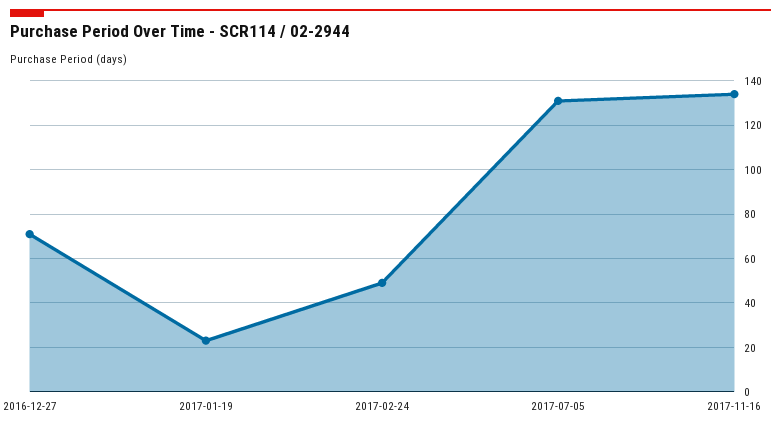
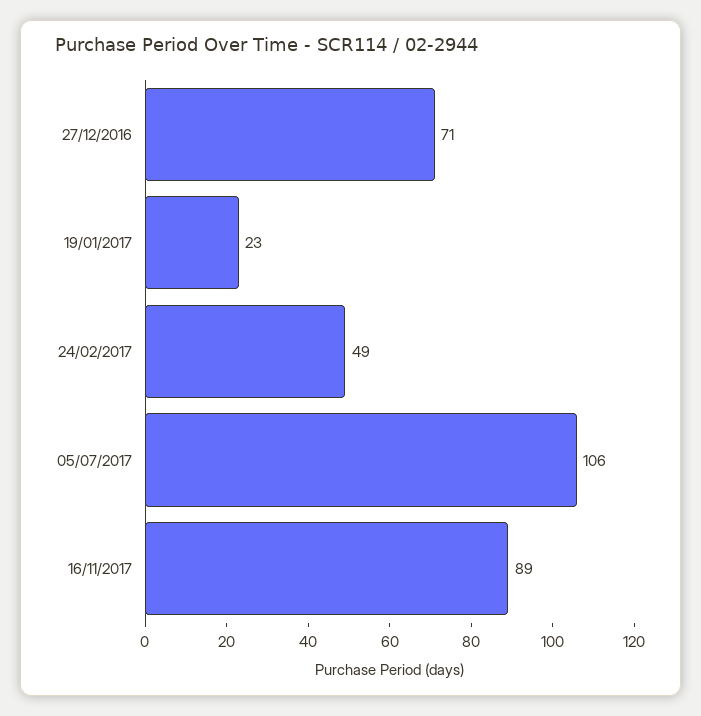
  {
    "2016-12-27": 71,
    "2017-01-19": 23,
    "2017-02-24": 49,
-   "2017-07-05": 130,
+   "2017-07-05": 106,
-   "2017-11-16": 135
+   "2017-11-16": 89
  }

